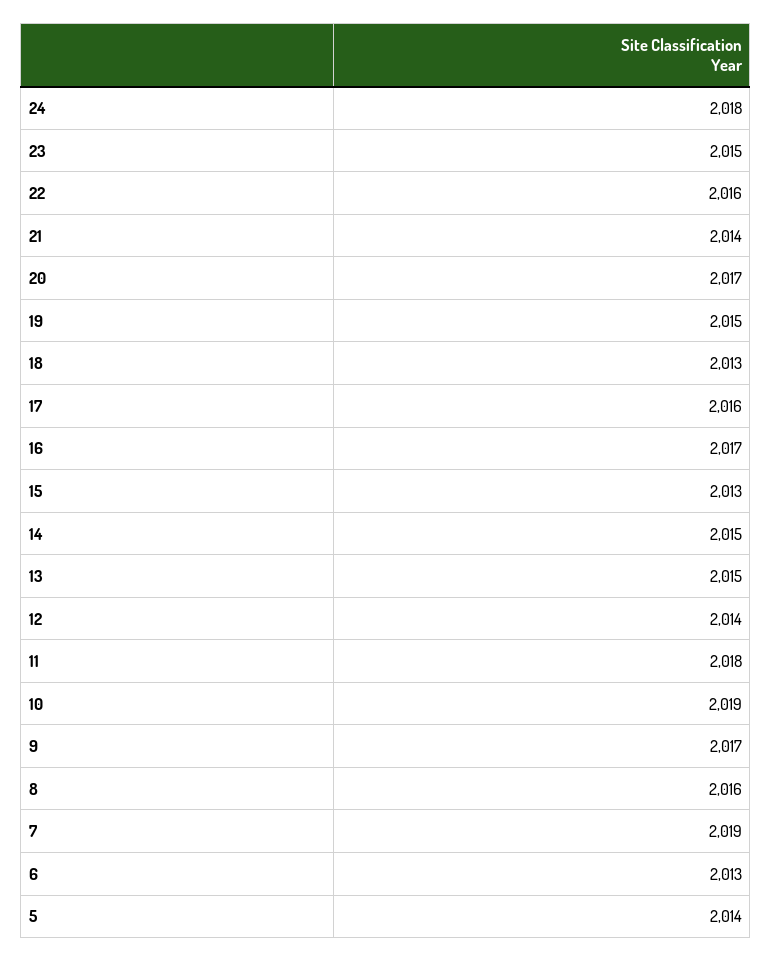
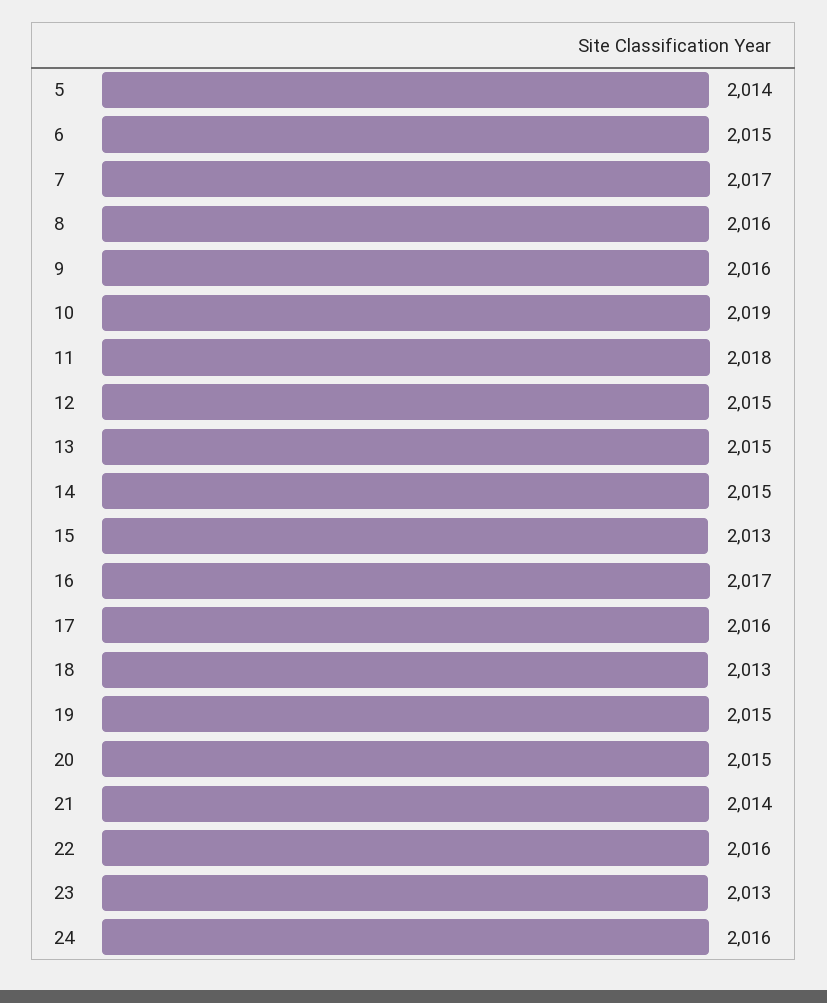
  {
-   "24": 2018,
+   "24": 2016,
-   "23": 2015,
+   "23": 2013,
    "22": 2016,
    "21": 2014,
-   "20": 2017,
+   "20": 2015,
    "19": 2015,
    "18": 2013,
    "17": 2016,
    "16": 2017,
    "15": 2013,
    "14": 2015,
    "13": 2015,
-   "12": 2014,
+   "12": 2015,
    "11": 2018,
    "10": 2019,
-   "9": 2017,
+   "9": 2016,
    "8": 2016,
-   "7": 2019,
+   "7": 2017,
-   "6": 2013,
+   "6": 2015,
    "5": 2014
  }

